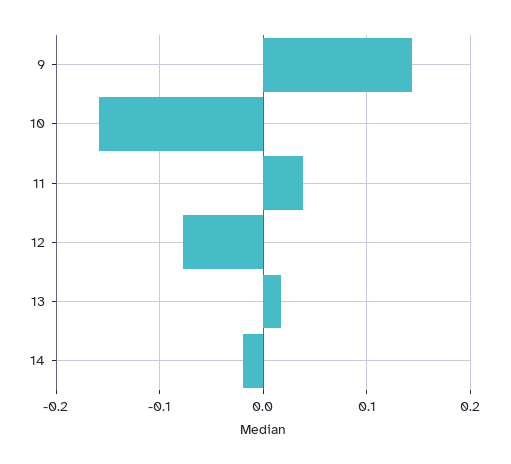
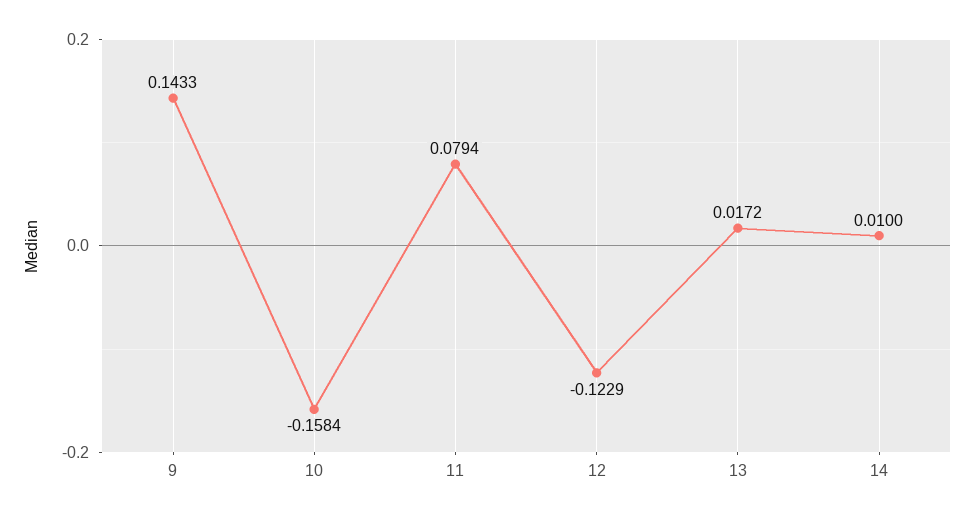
  {
    "9": 0.1433,
    "10": -0.1584,
-   "11": 0.04,
+   "11": 0.0794,
-   "12": -0.08,
+   "12": -0.1229,
    "13": 0.0172,
-   "14": -0.02
+   "14": 0.01
  }

